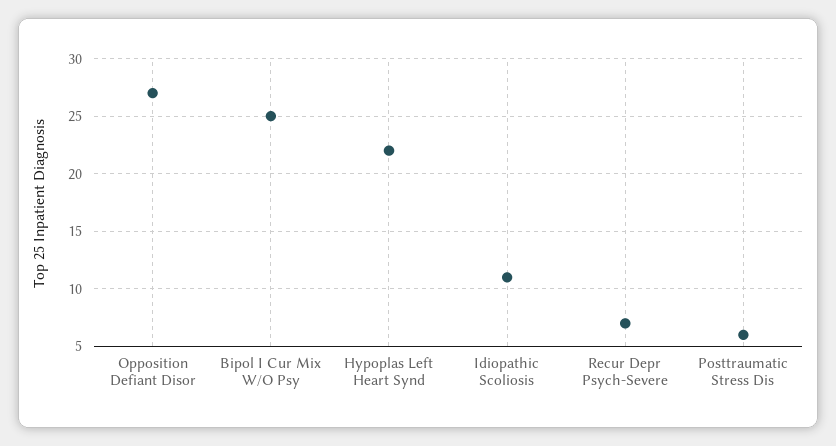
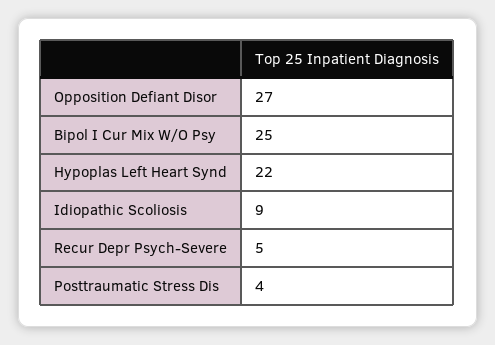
  {
    "Opposition Defiant Disor": 27,
    "Bipol I Cur Mix W/O Psy": 25,
    "Hypoplas Left Heart Synd": 22,
-   "Idiopathic Scoliosis": 11,
+   "Idiopathic Scoliosis": 9,
-   "Recur Depr Psych-Severe": 7,
+   "Recur Depr Psych-Severe": 5,
-   "Posttraumatic Stress Dis": 6
+   "Posttraumatic Stress Dis": 4
  }

